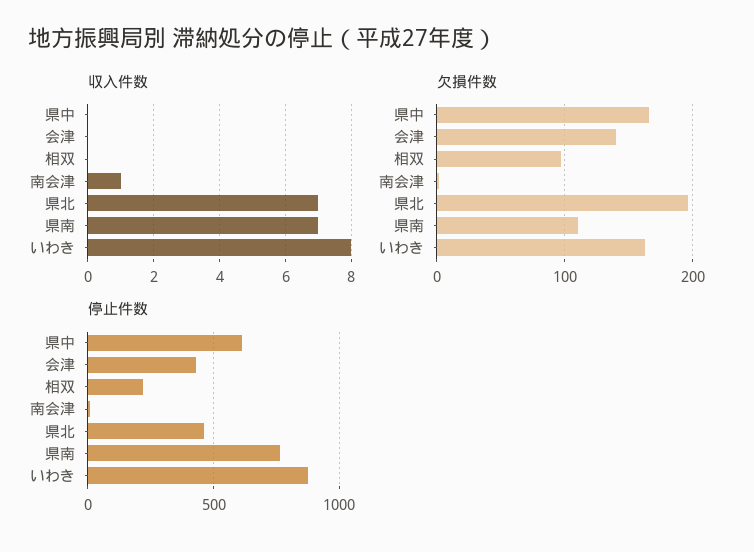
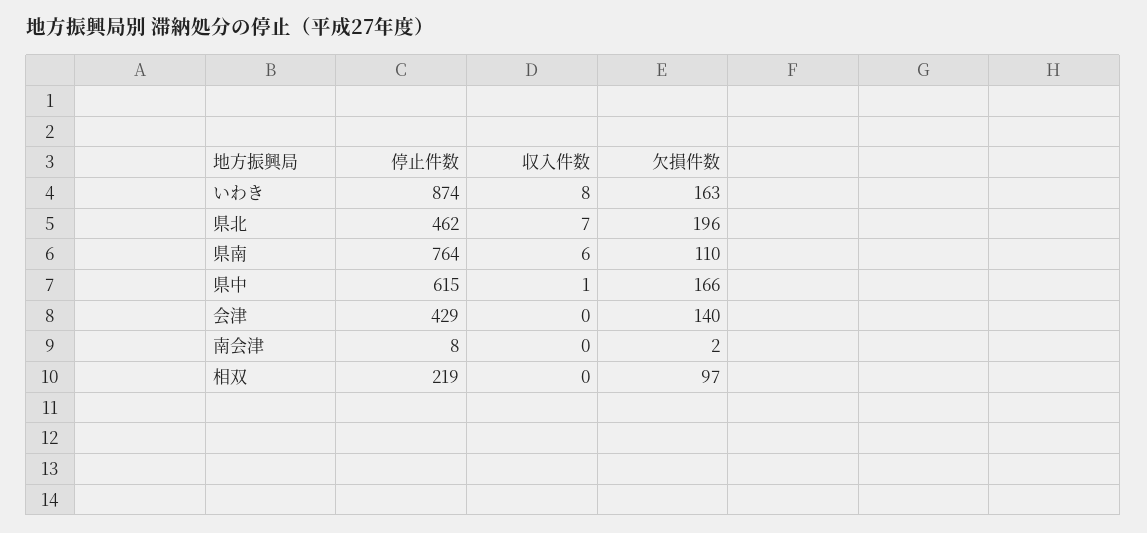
  {
    "収入件数": {
-     "県中": 0,
+     "県中": 1,
      "会津": 0,
      "相双": 0,
-     "南会津": 1,
+     "南会津": 0,
      "県北": 7,
-     "県南": 7,
+     "県南": 6,
      "いわき": 8
    },
    "欠損件数": {
      "県中": 166,
      "会津": 140,
      "相双": 97,
      "南会津": 2,
      "県北": 196,
      "県南": 110,
      "いわき": 163
    },
    "停止件数": {
      "県中": 615,
      "会津": 429,
      "相双": 219,
      "南会津": 8,
      "県北": 462,
      "県南": 764,
      "いわき": 874
    }
  }

